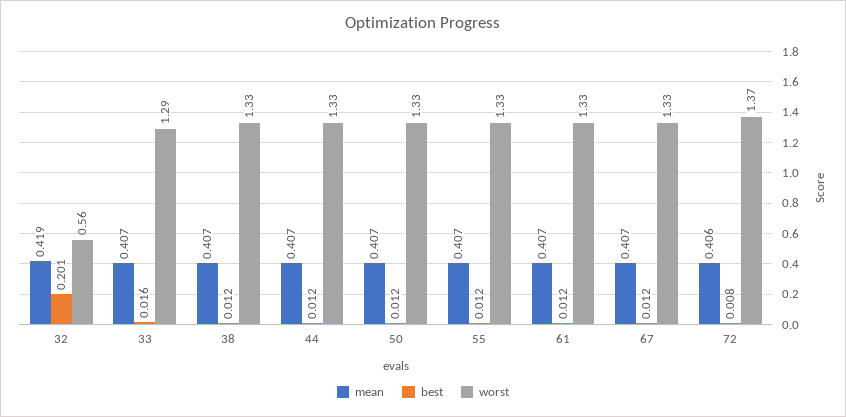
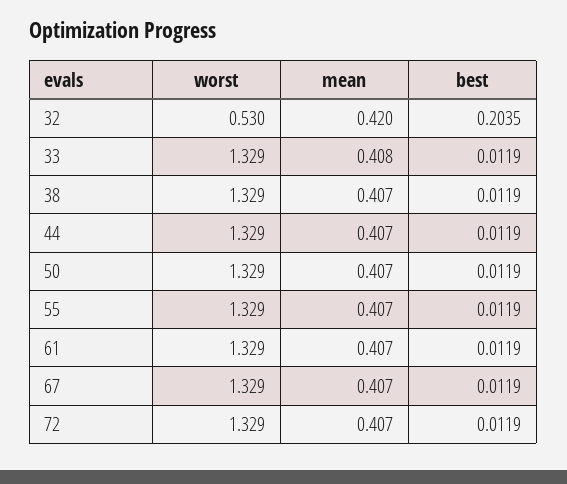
  {
    "mean": {
-     "32": 0.419,
+     "32": 0.42,
-     "33": 0.407,
+     "33": 0.408,
      "38": 0.407,
      "44": 0.407,
      "50": 0.407,
      "55": 0.407,
      "61": 0.407,
      "67": 0.407,
-     "72": 0.406
+     "72": 0.407
    },
    "best": {
-     "32": 0.201,
+     "32": 0.2035,
-     "33": 0.016,
+     "33": 0.0119,
      "38": 0.0119,
      "44": 0.0119,
      "50": 0.0119,
      "55": 0.0119,
      "61": 0.0119,
      "67": 0.0119,
-     "72": 0.008
+     "72": 0.0119
    },
    "worst": {
-     "32": 0.56,
+     "32": 0.53,
-     "33": 1.29,
+     "33": 1.329,
      "38": 1.329,
      "44": 1.329,
      "50": 1.329,
      "55": 1.329,
      "61": 1.329,
      "67": 1.329,
-     "72": 1.37
+     "72": 1.329
    }
  }

